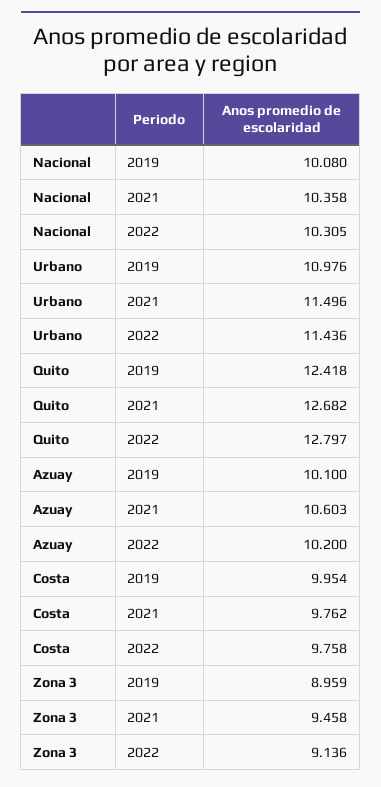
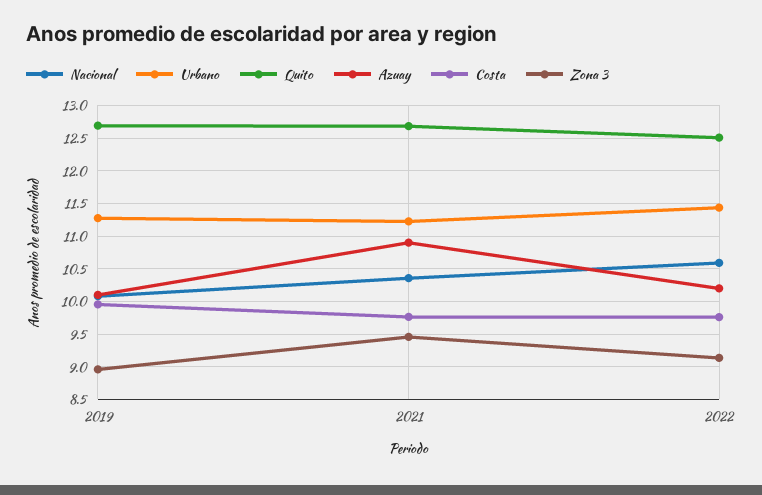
  {
    "Nacional": {
      "2019": 10.08,
      "2021": 10.358,
-     "2022": 10.305
+     "2022": 10.6
    },
    "Urbano": {
-     "2019": 10.976,
+     "2019": 11.3,
-     "2021": 11.496,
+     "2021": 11.2,
      "2022": 11.436
    },
    "Quito": {
-     "2019": 12.418,
+     "2019": 12.7,
      "2021": 12.682,
-     "2022": 12.797
+     "2022": 12.5
    },
    "Azuay": {
      "2019": 10.1,
-     "2021": 10.603,
+     "2021": 10.9,
      "2022": 10.2
    },
    "Costa": {
      "2019": 9.954,
      "2021": 9.762,
      "2022": 9.758
    },
    "Zona 3": {
      "2019": 8.959,
      "2021": 9.458,
      "2022": 9.136
    }
  }

